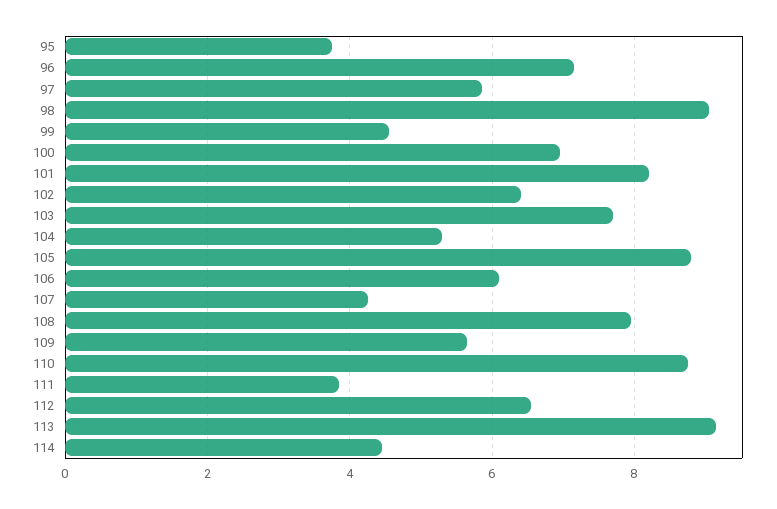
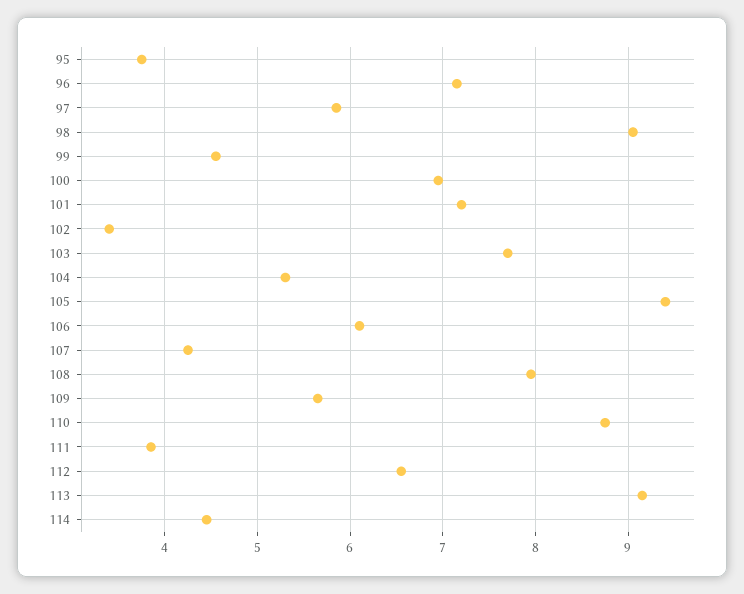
  {
    "95": 3.8,
    "96": 7.2,
    "97": 5.9,
    "98": 9.1,
    "99": 4.6,
    "100": 7,
-   "101": 8.2,
+   "101": 7.2,
-   "102": 6.4,
+   "102": 3.4,
    "103": 7.7,
    "104": 5.3,
-   "105": 8.8,
+   "105": 9.4,
    "106": 6.1,
    "107": 4.3,
    "108": 8,
    "109": 5.7,
    "110": 8.8,
    "111": 3.9,
    "112": 6.6,
    "113": 9.2,
    "114": 4.5
  }

